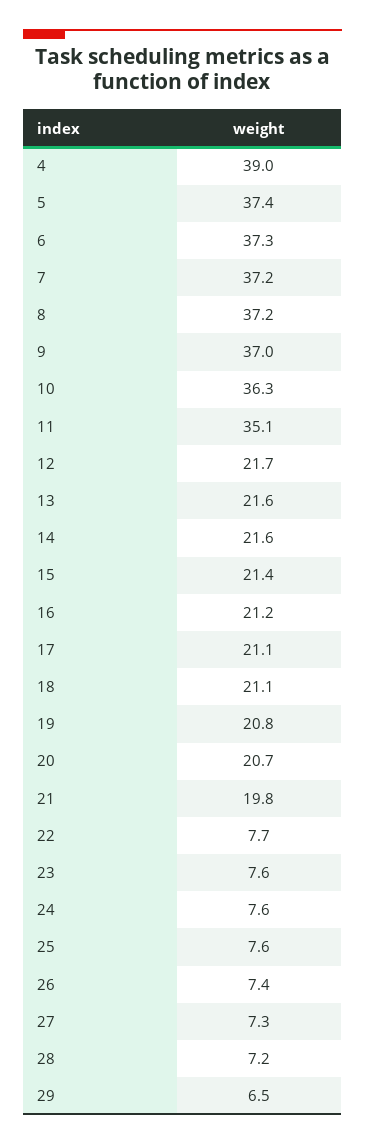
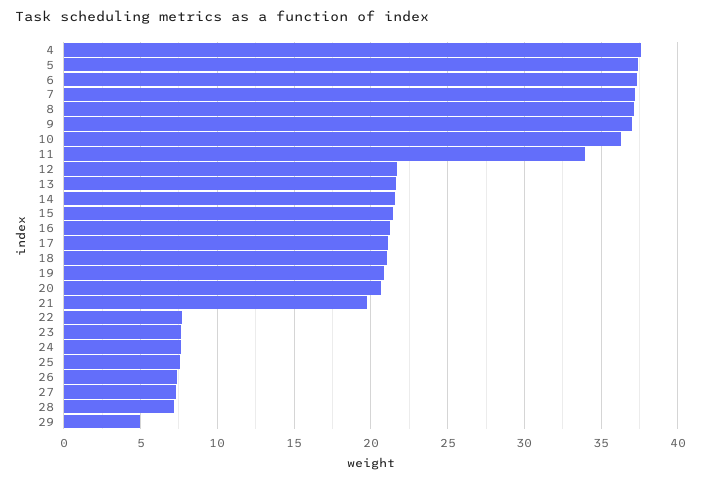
  {
-   "4": 39,
+   "4": 37.5,
    "5": 37.4,
    "6": 37.3,
    "7": 37.2,
    "8": 37.2,
    "9": 37,
    "10": 36.3,
-   "11": 35.1,
+   "11": 34,
    "12": 21.7,
    "13": 21.6,
    "14": 21.6,
    "15": 21.4,
    "16": 21.2,
    "17": 21.1,
    "18": 21.1,
    "19": 20.8,
    "20": 20.7,
    "21": 19.8,
    "22": 7.7,
    "23": 7.6,
    "24": 7.6,
    "25": 7.6,
    "26": 7.4,
    "27": 7.3,
    "28": 7.2,
-   "29": 6.5
+   "29": 5
  }

